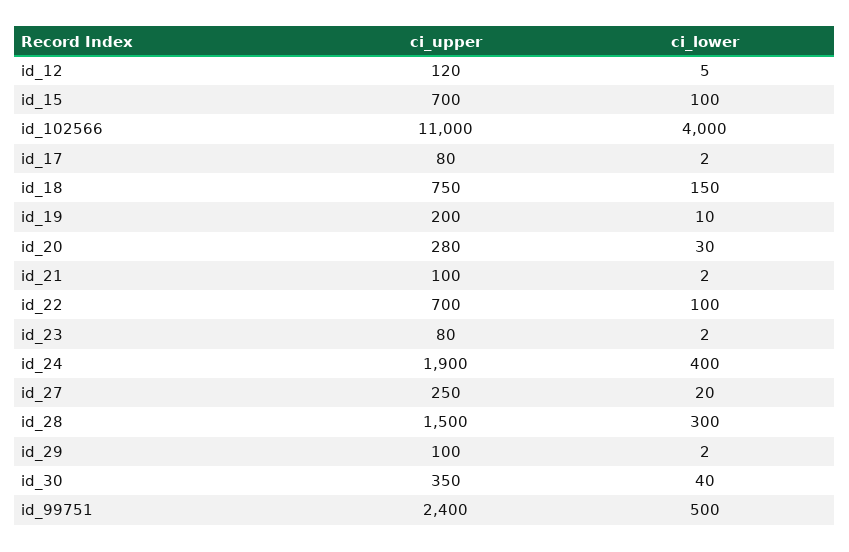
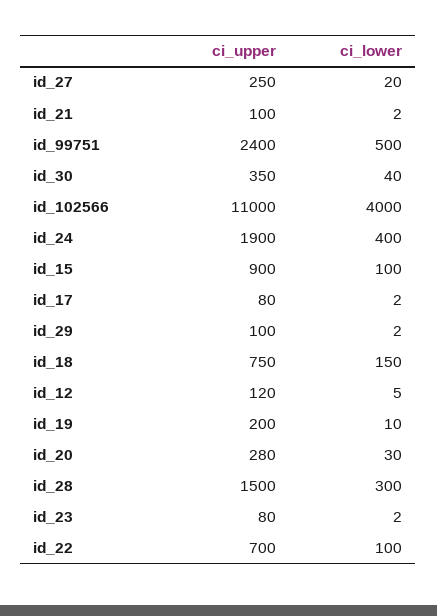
  {
    "ci_upper": {
      "id_12": 120,
-     "id_15": 700,
+     "id_15": 900,
      "id_102566": 11000,
      "id_17": 80,
      "id_18": 750,
      "id_19": 200,
      "id_20": 280,
      "id_21": 100,
      "id_22": 700,
      "id_23": 80,
      "id_24": 1900,
      "id_27": 250,
      "id_28": 1500,
      "id_29": 100,
      "id_30": 350,
      "id_99751": 2400
    },
    "ci_lower": {
      "id_12": 5,
      "id_15": 100,
      "id_102566": 4000,
      "id_17": 2,
      "id_18": 150,
      "id_19": 10,
      "id_20": 30,
      "id_21": 2,
      "id_22": 100,
      "id_23": 2,
      "id_24": 400,
      "id_27": 20,
      "id_28": 300,
      "id_29": 2,
      "id_30": 40,
      "id_99751": 500
    }
  }

